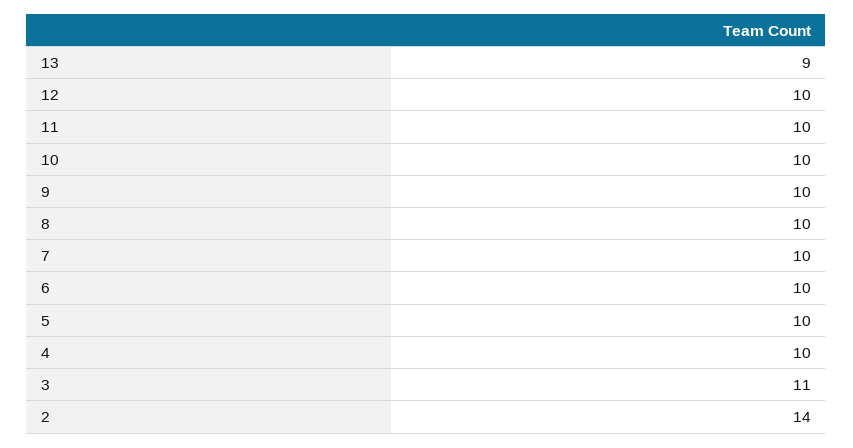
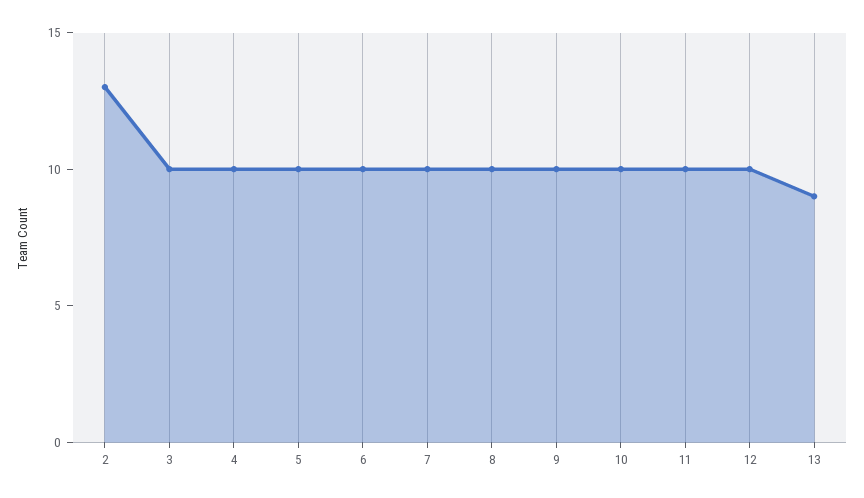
  {
    "13": 9,
    "12": 10,
    "11": 10,
    "10": 10,
    "9": 10,
    "8": 10,
    "7": 10,
    "6": 10,
    "5": 10,
    "4": 10,
-   "3": 11,
+   "3": 10,
-   "2": 14
+   "2": 13
  }

